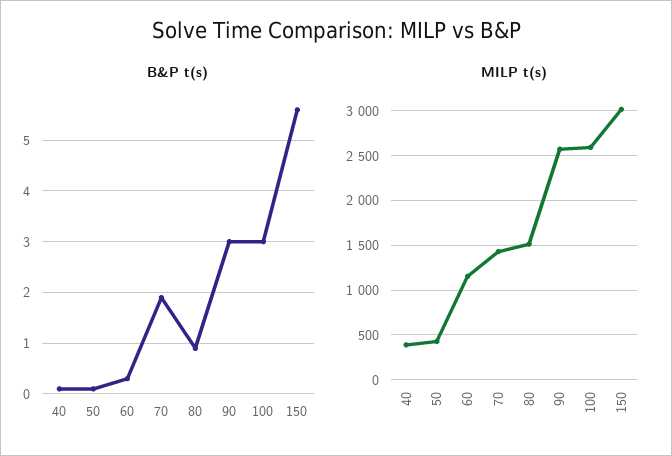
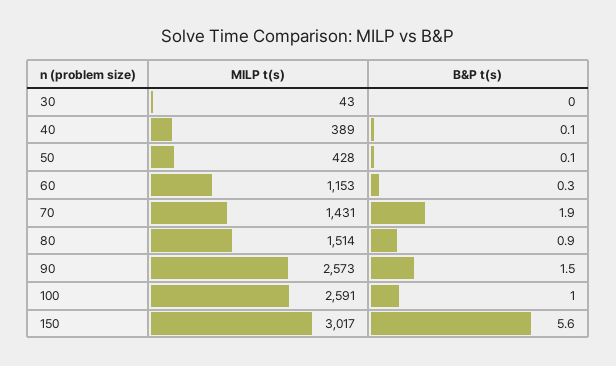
  {
    "B&P t(s)": {
      "40": 0.1,
      "50": 0.1,
      "60": 0.3,
      "70": 1.9,
      "80": 0.9,
-     "90": 3,
+     "90": 1.5,
-     "100": 3,
+     "100": 1,
-     "150": 5.6
+     "150": 5.6,
+     "30": 0
    },
    "MILP t(s)": {
      "40": 389,
      "50": 428,
      "60": 1153,
      "70": 1431,
      "80": 1514,
      "90": 2573,
      "100": 2591,
-     "150": 3017
+     "150": 3017,
+     "30": 43
    }
  }

